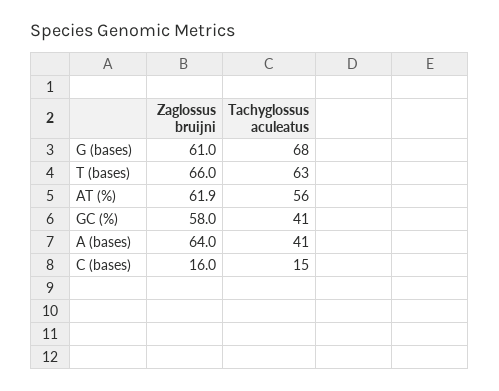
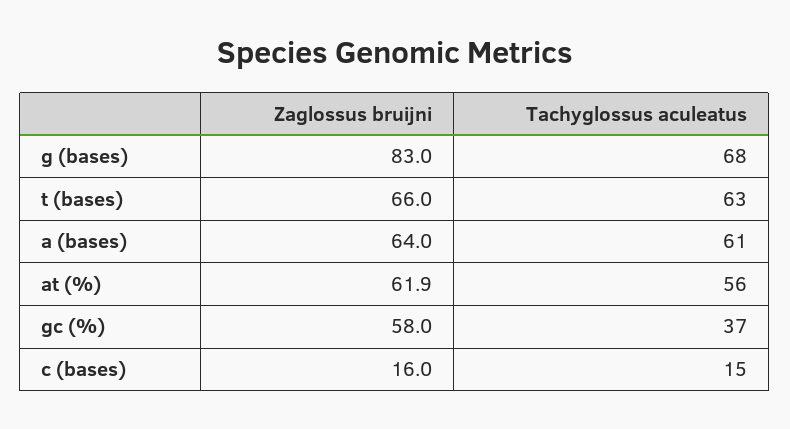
  {
    "Zaglossus bruijni": {
-     "G (bases)": 61,
+     "G (bases)": 83,
      "T (bases)": 66,
      "AT (%)": 61.9,
      "GC (%)": 58,
      "A (bases)": 64,
      "C (bases)": 16
    },
    "Tachyglossus aculeatus": {
      "G (bases)": 68,
      "T (bases)": 63,
      "AT (%)": 56,
-     "GC (%)": 41,
+     "GC (%)": 37,
-     "A (bases)": 41,
+     "A (bases)": 61,
      "C (bases)": 15
    }
  }

